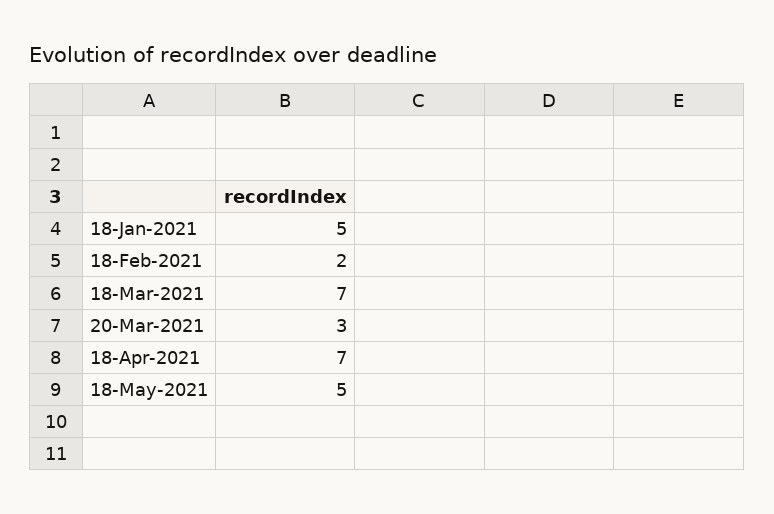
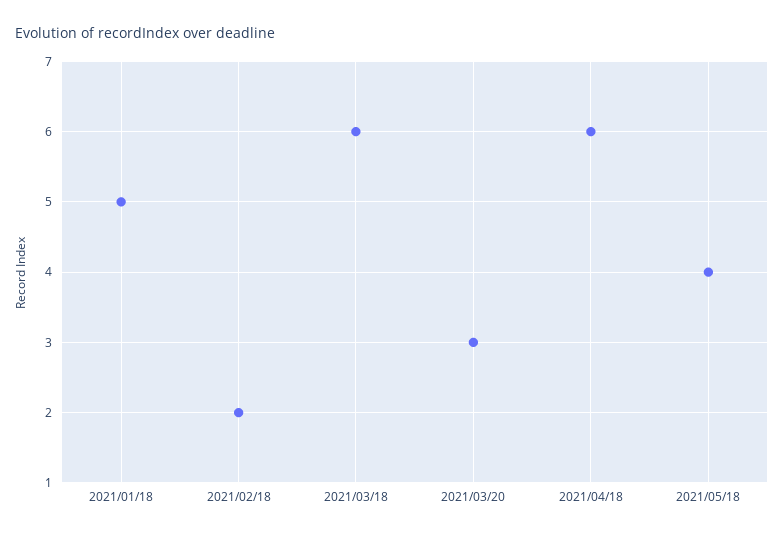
  {
    "18-Jan-2021": 5,
    "18-Feb-2021": 2,
-   "18-Mar-2021": 7,
+   "18-Mar-2021": 6,
    "20-Mar-2021": 3,
-   "18-Apr-2021": 7,
+   "18-Apr-2021": 6,
-   "18-May-2021": 5
+   "18-May-2021": 4
  }

